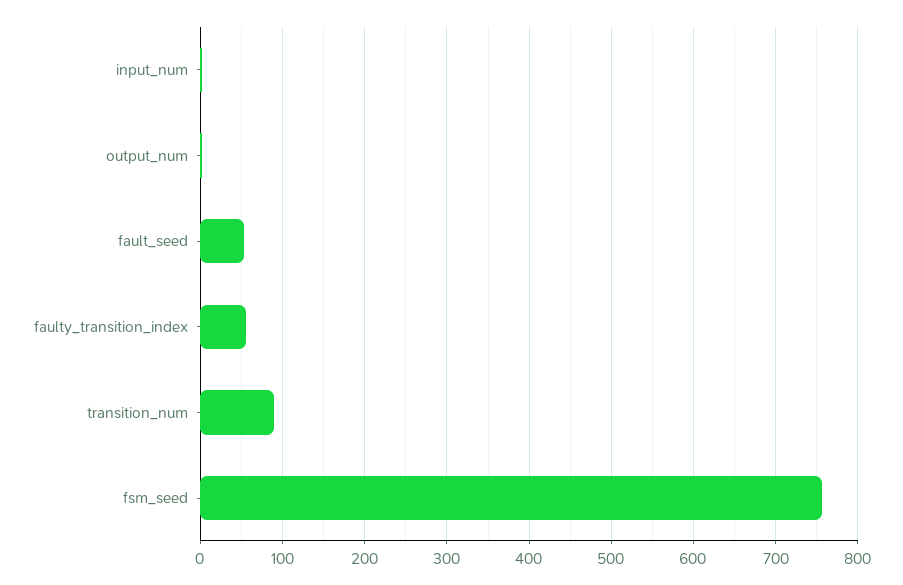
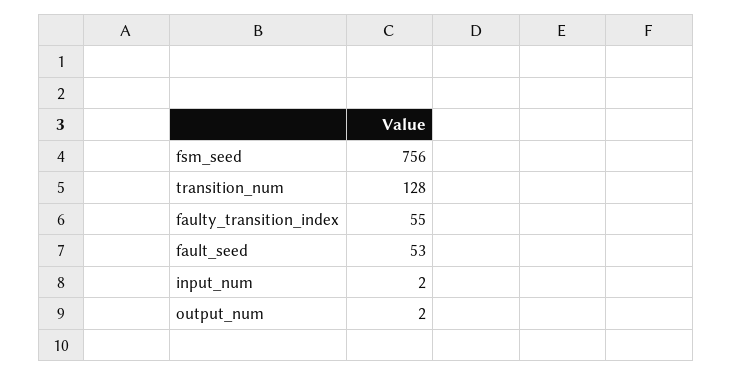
  {
    "input_num": 2,
    "output_num": 2,
    "fault_seed": 53,
    "faulty_transition_index": 55,
-   "transition_num": 90,
+   "transition_num": 128,
    "fsm_seed": 756
  }

